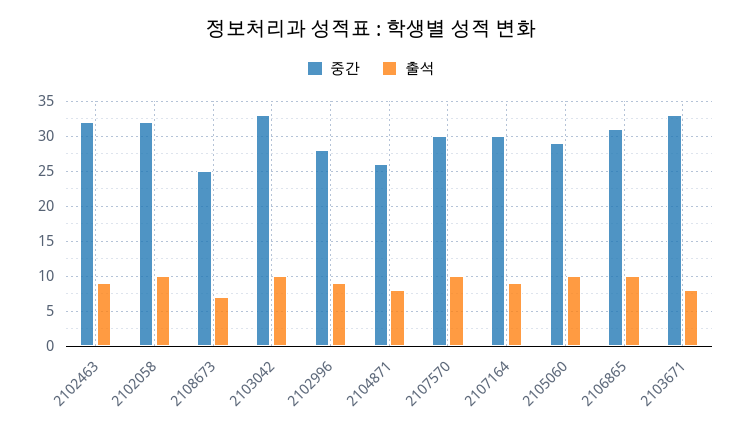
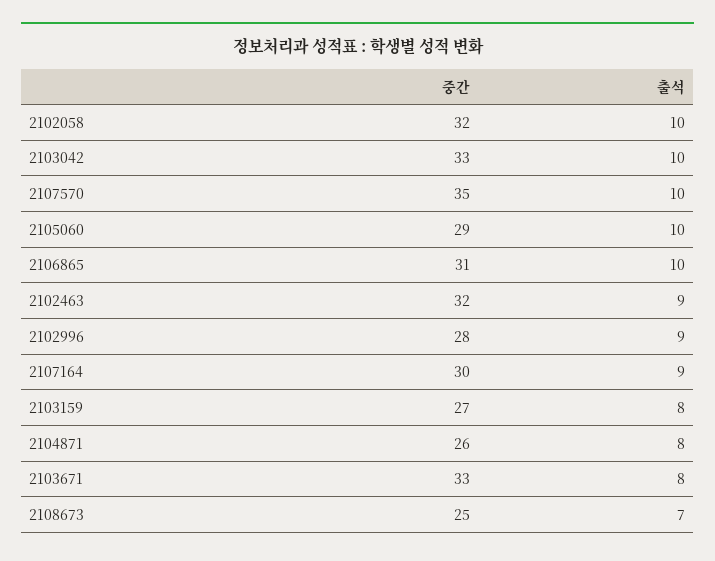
  {
    "중간": {
      "2102463": 32,
      "2102058": 32,
      "2108673": 25,
      "2103042": 33,
      "2102996": 28,
      "2104871": 26,
-     "2107570": 30,
+     "2107570": 35,
      "2107164": 30,
      "2105060": 29,
      "2106865": 31,
-     "2103671": 33
+     "2103671": 33,
+     "2103159": 27
    },
    "출석": {
      "2102463": 9,
      "2102058": 10,
      "2108673": 7,
      "2103042": 10,
      "2102996": 9,
      "2104871": 8,
      "2107570": 10,
      "2107164": 9,
      "2105060": 10,
      "2106865": 10,
-     "2103671": 8
+     "2103671": 8,
+     "2103159": 8
    }
  }

